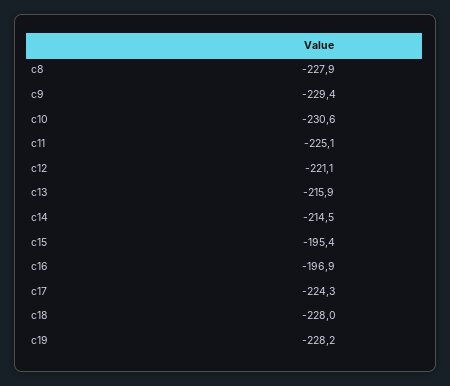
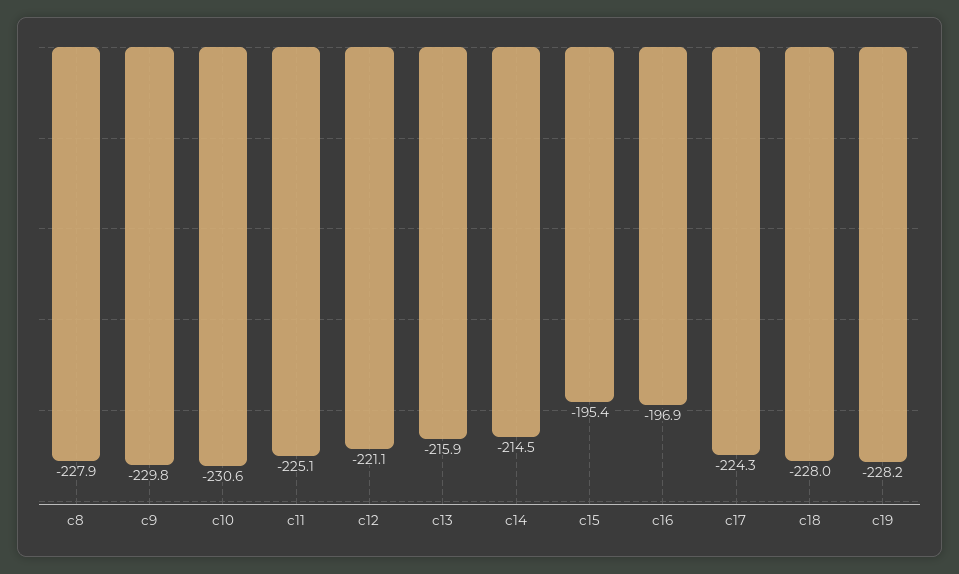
  {
    "c8": -227.9,
-   "c9": -229.4,
+   "c9": -229.8,
    "c10": -230.6,
    "c11": -225.1,
    "c12": -221.1,
    "c13": -215.9,
    "c14": -214.5,
    "c15": -195.4,
    "c16": -196.9,
    "c17": -224.3,
    "c18": -228,
    "c19": -228.2
  }

